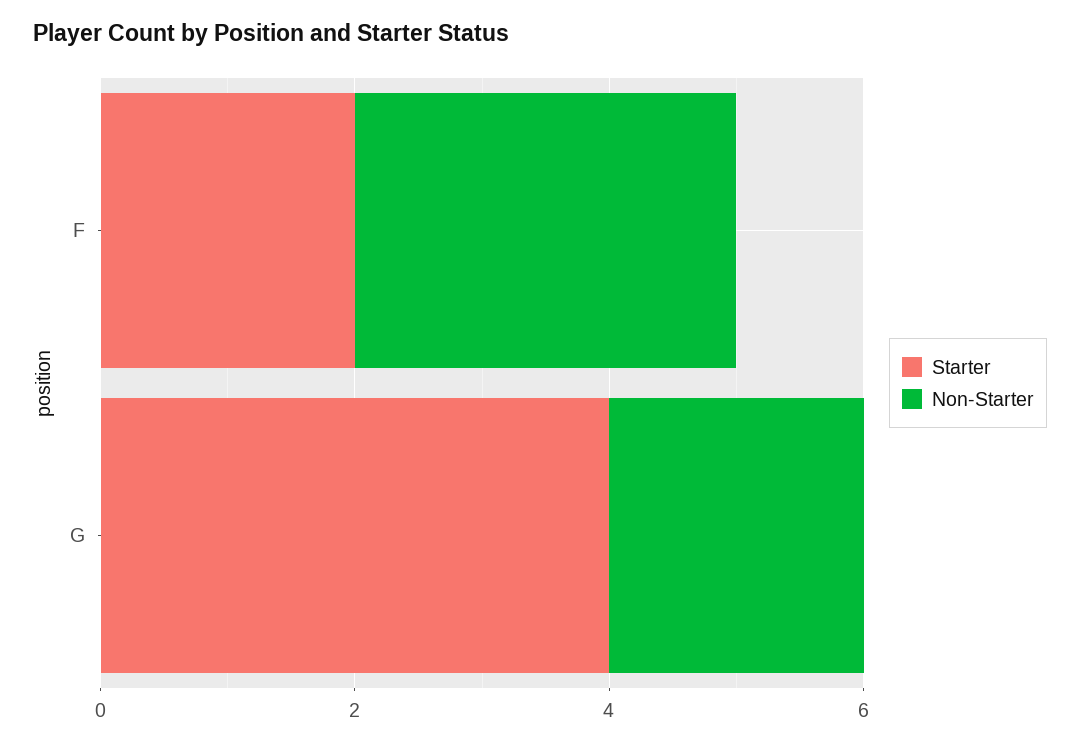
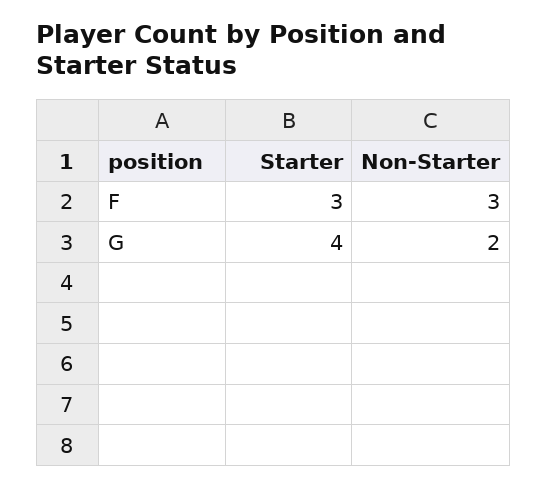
  {
    "Starter": {
-     "F": 2,
+     "F": 3,
      "G": 4
    },
    "Non-Starter": {
      "F": 3,
      "G": 2
    }
  }

